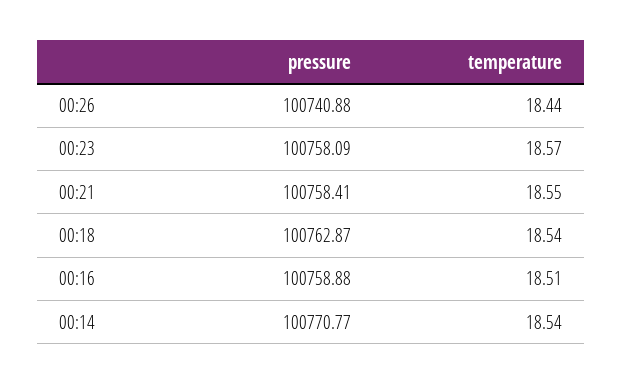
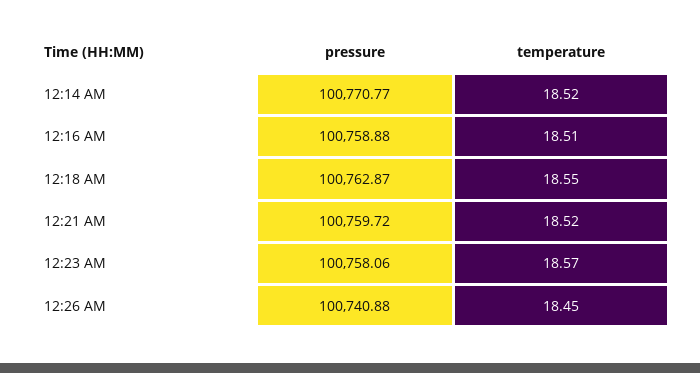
  {
    "pressure": {
      "00:26": 100740.88,
-     "00:23": 100758.09,
+     "00:23": 100758.06,
-     "00:21": 100758.41,
+     "00:21": 100759.72,
      "00:18": 100762.87,
      "00:16": 100758.88,
      "00:14": 100770.77
    },
    "temperature": {
-     "00:26": 18.44,
+     "00:26": 18.45,
      "00:23": 18.57,
-     "00:21": 18.55,
+     "00:21": 18.52,
-     "00:18": 18.54,
+     "00:18": 18.55,
      "00:16": 18.51,
-     "00:14": 18.54
+     "00:14": 18.52
    }
  }

